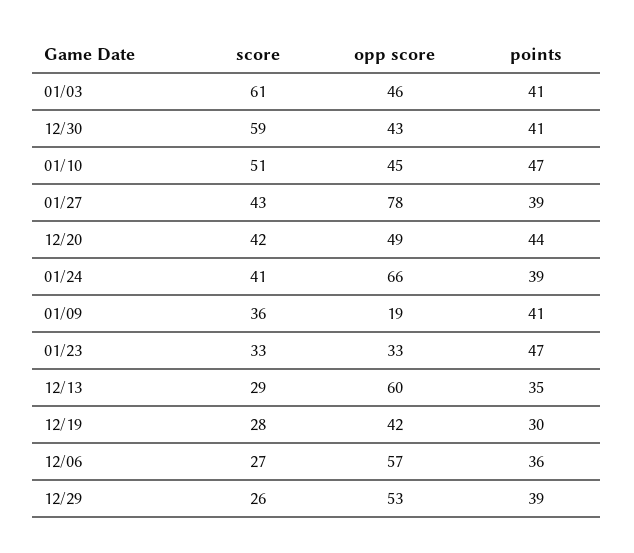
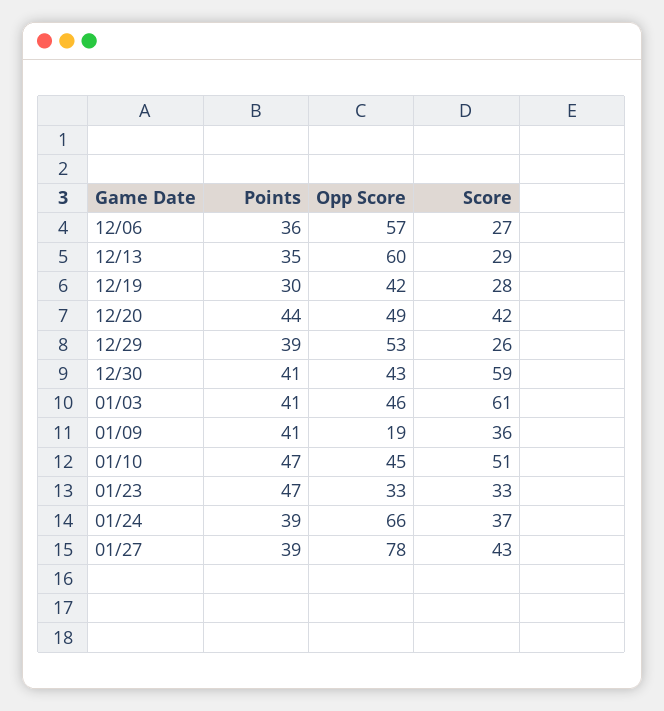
  {
    "score": {
      "01/03": 61,
      "12/30": 59,
      "01/10": 51,
      "01/27": 43,
      "12/20": 42,
-     "01/24": 41,
+     "01/24": 37,
      "01/09": 36,
      "01/23": 33,
      "12/13": 29,
      "12/19": 28,
      "12/06": 27,
      "12/29": 26
    },
    "opp score": {
      "01/03": 46,
      "12/30": 43,
      "01/10": 45,
      "01/27": 78,
      "12/20": 49,
      "01/24": 66,
      "01/09": 19,
      "01/23": 33,
      "12/13": 60,
      "12/19": 42,
      "12/06": 57,
      "12/29": 53
    },
    "points": {
      "01/03": 41,
      "12/30": 41,
      "01/10": 47,
      "01/27": 39,
      "12/20": 44,
      "01/24": 39,
      "01/09": 41,
      "01/23": 47,
      "12/13": 35,
      "12/19": 30,
      "12/06": 36,
      "12/29": 39
    }
  }

